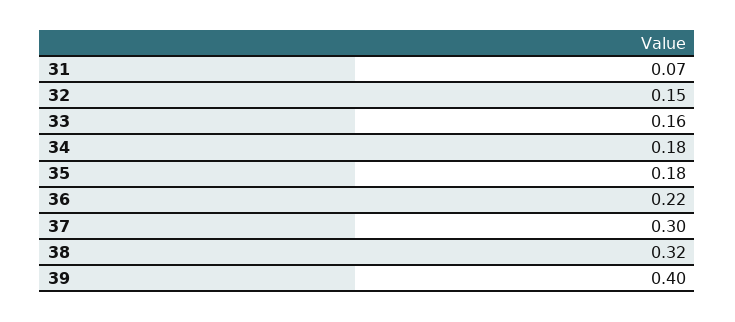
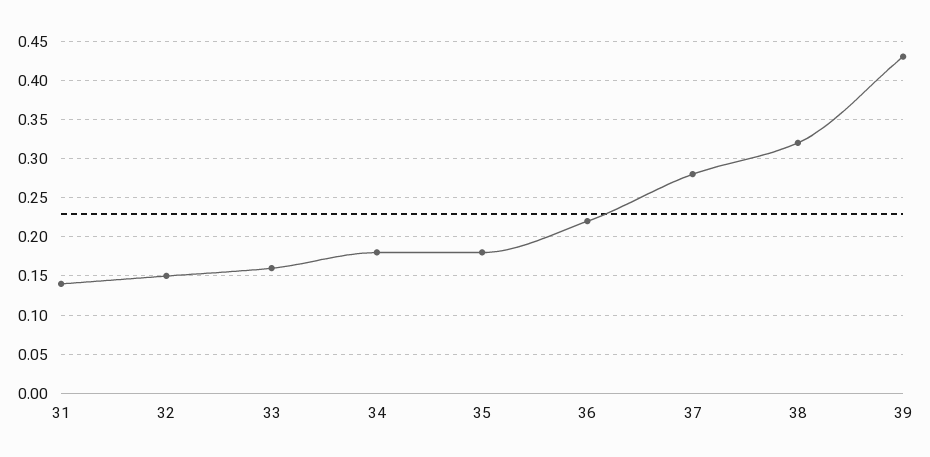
  {
-   "31": 0.07,
+   "31": 0.14,
    "32": 0.15,
    "33": 0.16,
    "34": 0.18,
    "35": 0.18,
    "36": 0.22,
-   "37": 0.3,
+   "37": 0.28,
    "38": 0.32,
-   "39": 0.4
+   "39": 0.43
  }

